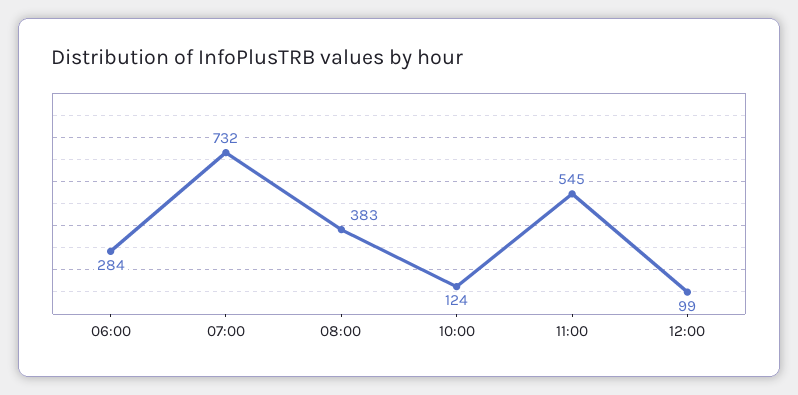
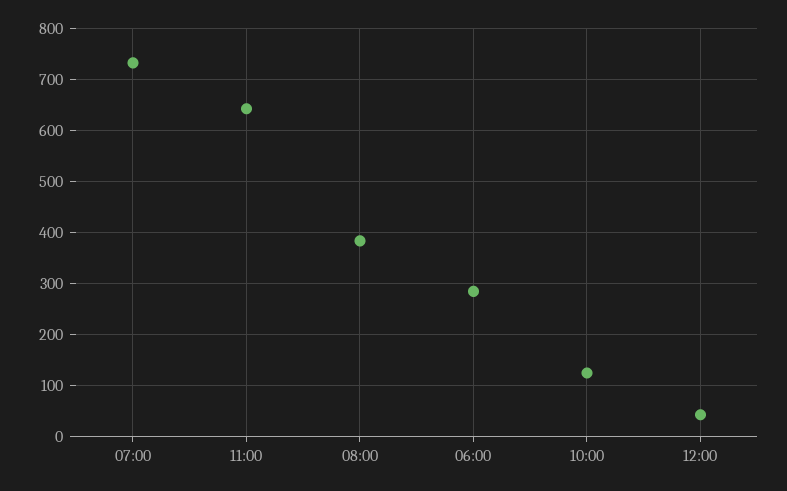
  {
    "06:00": 284,
    "07:00": 732,
    "08:00": 383,
    "10:00": 124,
-   "11:00": 545,
+   "11:00": 640,
-   "12:00": 99
+   "12:00": 40
  }

